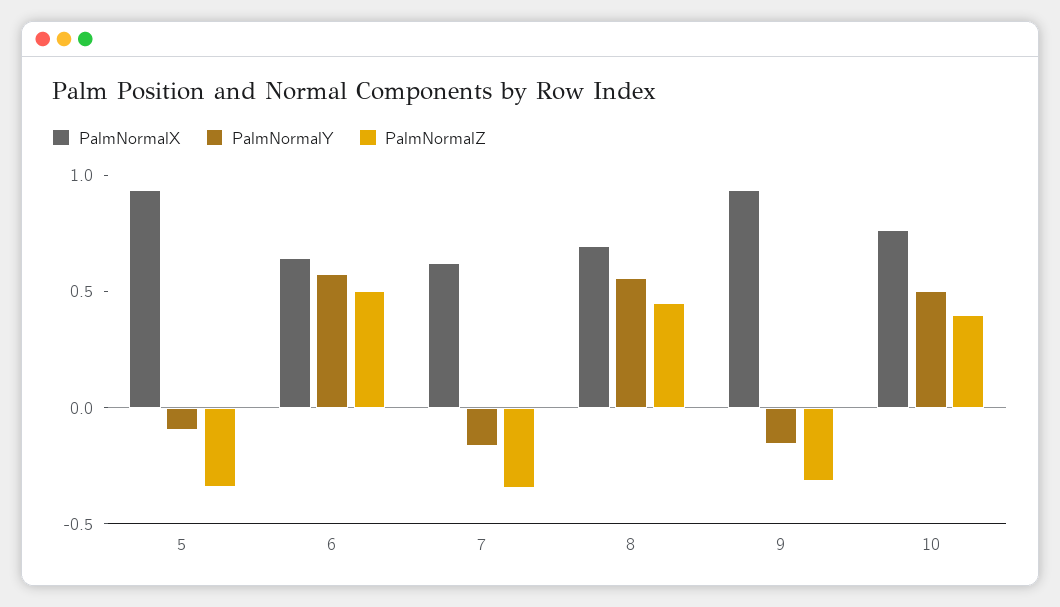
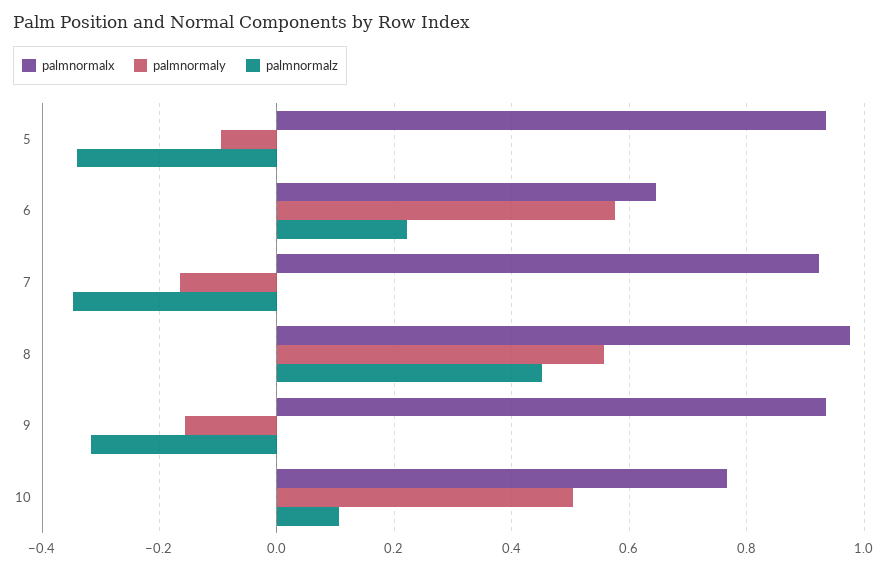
  {
    "PalmNormalX": {
      "5": 0.94,
      "6": 0.64,
-     "7": 0.6,
+     "7": 0.92,
-     "8": 0.7,
+     "8": 0.98,
      "9": 0.94,
      "10": 0.76
    },
    "PalmNormalY": {
      "5": -0.1,
      "6": 0.58,
      "7": -0.16,
      "8": 0.56,
      "9": -0.16,
      "10": 0.5
    },
    "PalmNormalZ": {
      "5": -0.34,
-     "6": 0.5,
+     "6": 0.22,
      "7": -0.34,
      "8": 0.46,
      "9": -0.32,
-     "10": 0.4
+     "10": 0.1
    }
  }

